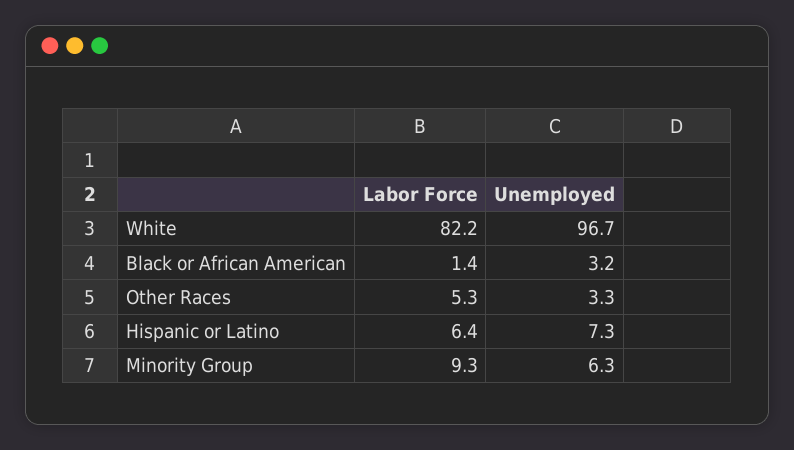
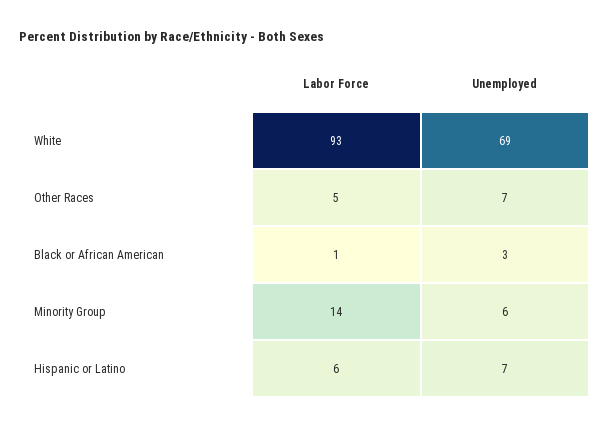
  {
    "Labor Force": {
-     "White": 82.2,
+     "White": 93,
      "Black or African American": 1.4,
      "Other Races": 5.3,
      "Hispanic or Latino": 6.4,
-     "Minority Group": 9.3
+     "Minority Group": 14
    },
    "Unemployed": {
-     "White": 96.7,
+     "White": 69,
      "Black or African American": 3.2,
-     "Other Races": 3.3,
+     "Other Races": 7,
      "Hispanic or Latino": 7.3,
      "Minority Group": 6.3
    }
  }

